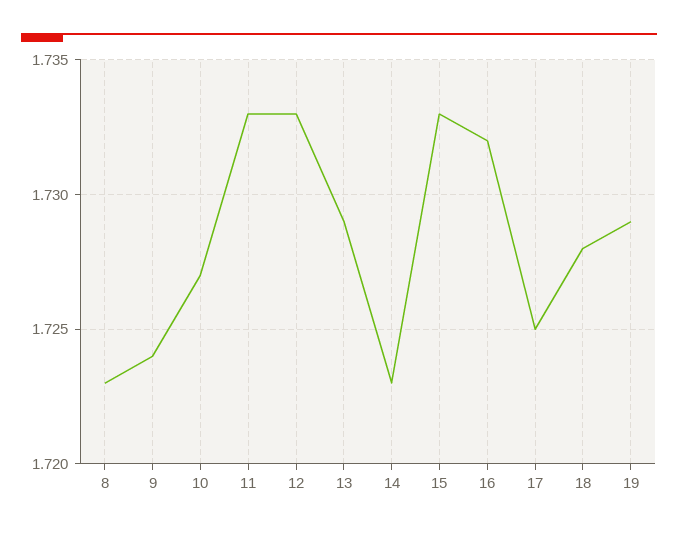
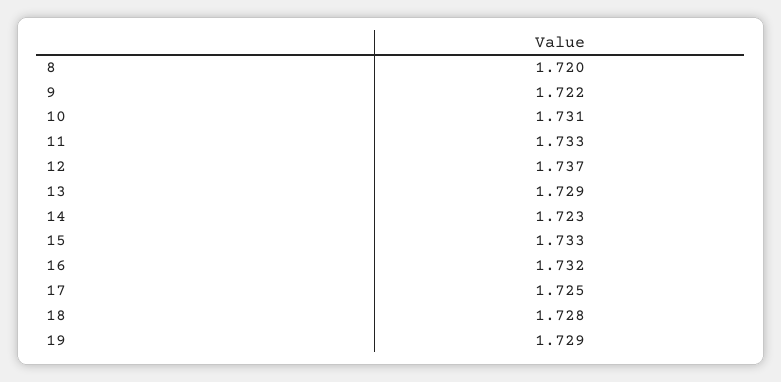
  {
-   "8": 1.723,
+   "8": 1.72,
-   "9": 1.724,
+   "9": 1.722,
-   "10": 1.727,
+   "10": 1.731,
    "11": 1.733,
-   "12": 1.733,
+   "12": 1.737,
    "13": 1.729,
    "14": 1.723,
    "15": 1.733,
    "16": 1.732,
    "17": 1.725,
    "18": 1.728,
    "19": 1.729
  }

